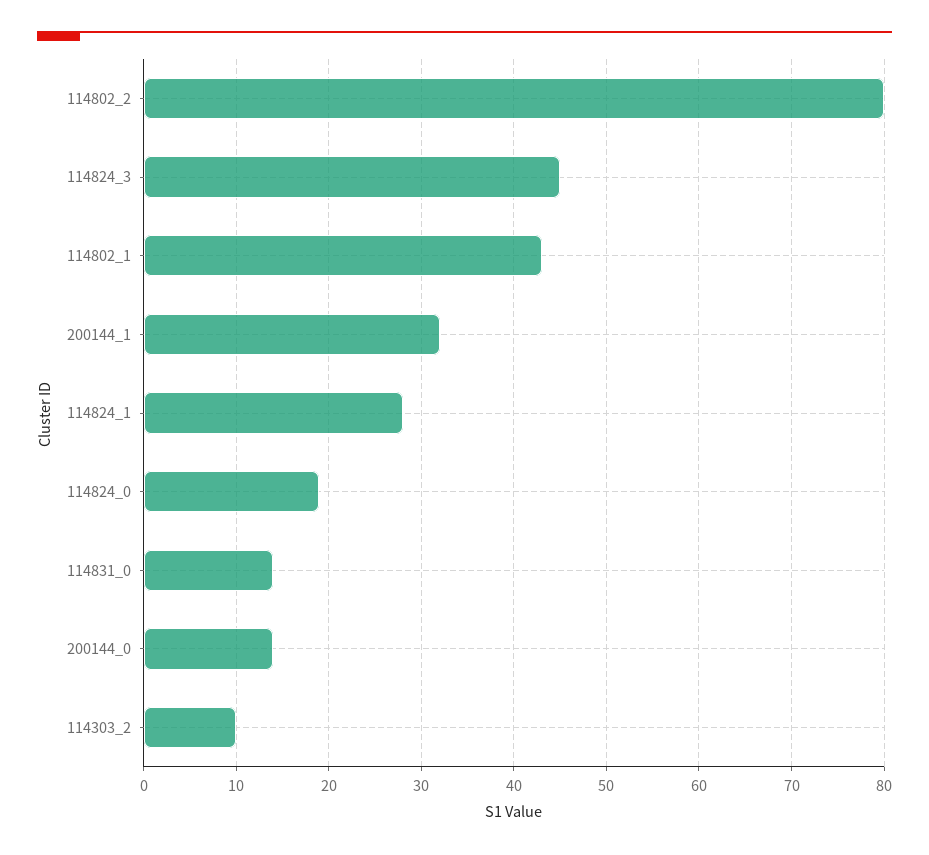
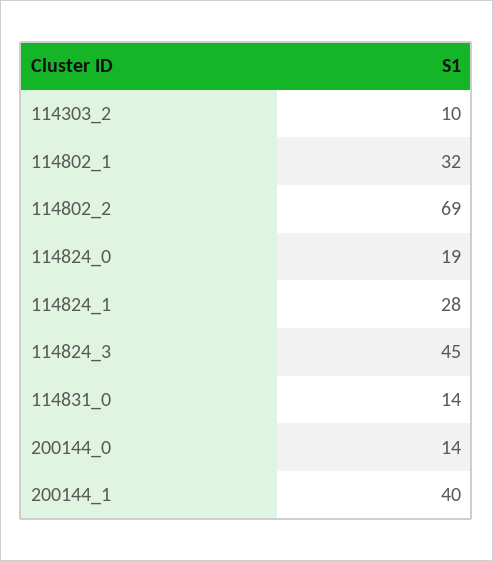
  {
-   "114802_2": 80,
+   "114802_2": 69,
    "114824_3": 45,
-   "114802_1": 43,
+   "114802_1": 32,
-   "200144_1": 32,
+   "200144_1": 40,
    "114824_1": 28,
    "114824_0": 19,
    "114831_0": 14,
    "200144_0": 14,
    "114303_2": 10
  }

